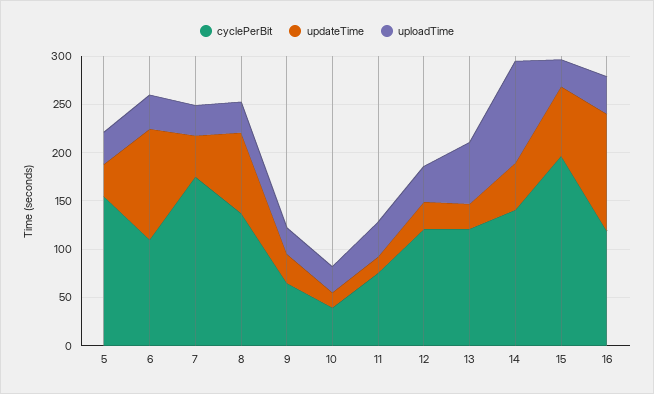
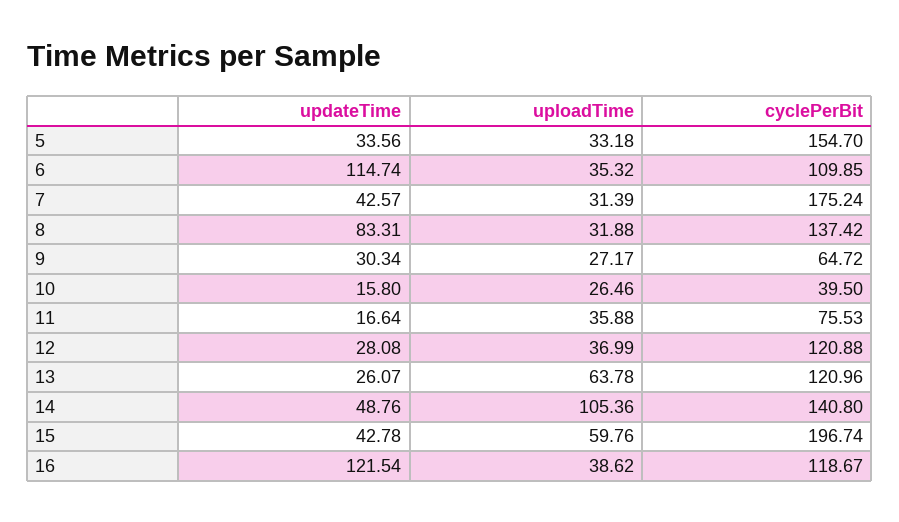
  {
    "cyclePerBit": {
      "5": 154.7,
      "6": 109.85,
      "7": 175.24,
      "8": 137.42,
      "9": 64.72,
      "10": 39.5,
      "11": 75.53,
      "12": 120.88,
      "13": 120.96,
      "14": 140.8,
      "15": 196.74,
      "16": 118.67
    },
    "updateTime": {
      "5": 33.56,
      "6": 114.74,
      "7": 42.57,
      "8": 83.31,
      "9": 30.34,
      "10": 15.8,
      "11": 16.64,
      "12": 28.08,
      "13": 26.07,
      "14": 48.76,
-     "15": 70,
+     "15": 42.78,
      "16": 121.54
    },
    "uploadTime": {
      "5": 33.18,
      "6": 35.32,
      "7": 31.39,
      "8": 31.88,
      "9": 27.17,
      "10": 26.46,
      "11": 35.88,
      "12": 36.99,
      "13": 63.78,
      "14": 105.36,
-     "15": 30,
+     "15": 59.76,
      "16": 38.62
    }
  }

